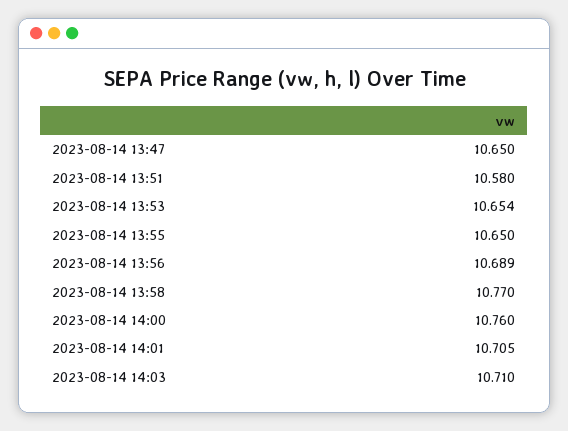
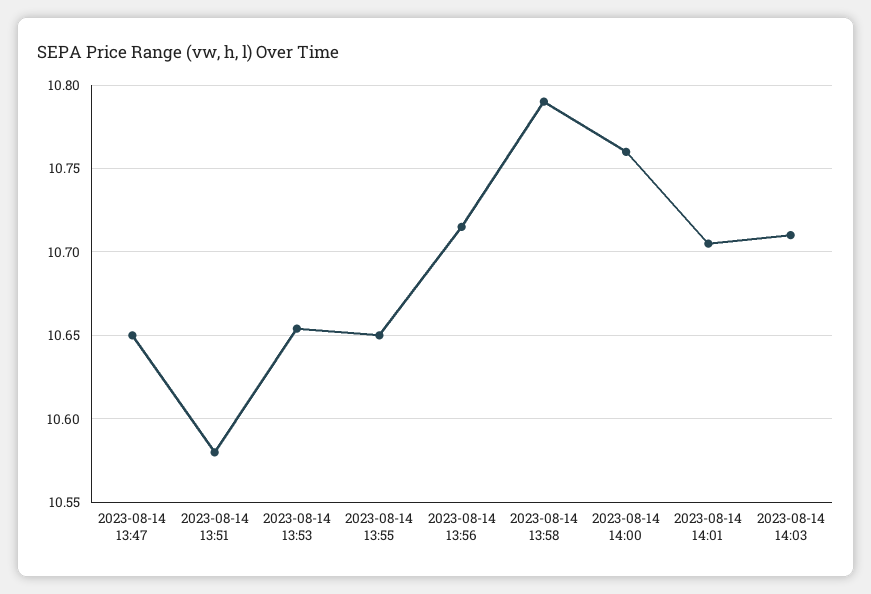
  {
    "2023-08-14 13:47": 10.65,
    "2023-08-14 13:51": 10.58,
    "2023-08-14 13:53": 10.654,
    "2023-08-14 13:55": 10.65,
-   "2023-08-14 13:56": 10.689,
+   "2023-08-14 13:56": 10.715,
-   "2023-08-14 13:58": 10.77,
+   "2023-08-14 13:58": 10.79,
    "2023-08-14 14:00": 10.76,
    "2023-08-14 14:01": 10.705,
    "2023-08-14 14:03": 10.71
  }

